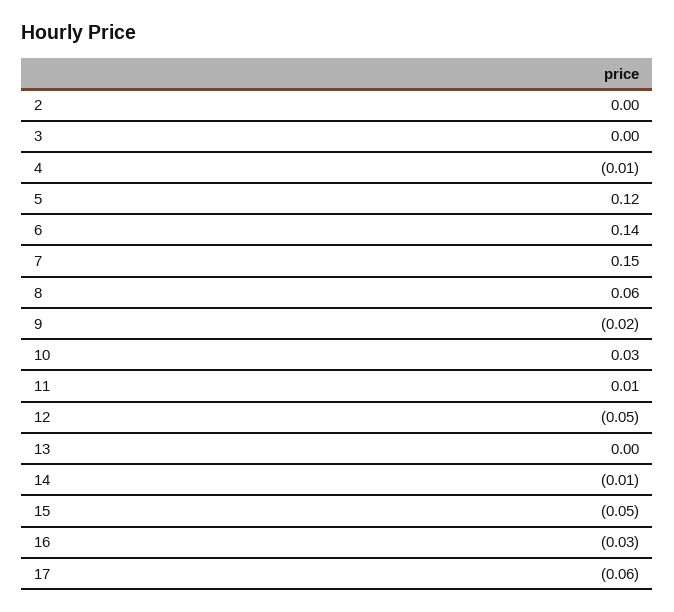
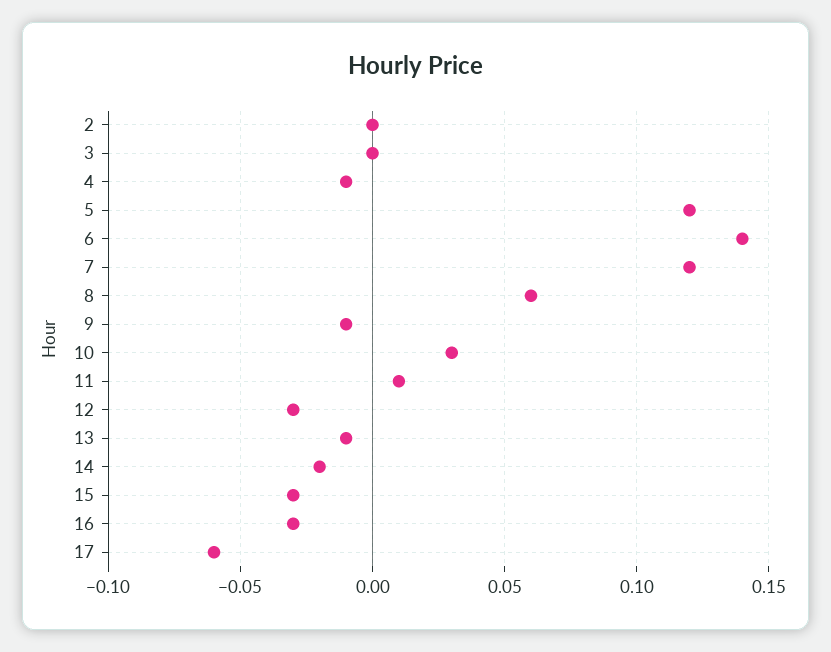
  {
    "2": 0,
    "3": 0,
    "4": -0.01,
    "5": 0.12,
    "6": 0.14,
-   "7": 0.15,
+   "7": 0.12,
    "8": 0.06,
-   "9": -0.02,
+   "9": -0.01,
    "10": 0.03,
    "11": 0.01,
-   "12": -0.05,
+   "12": -0.03,
-   "13": 0,
+   "13": -0.01,
-   "14": -0.01,
+   "14": -0.02,
-   "15": -0.05,
+   "15": -0.03,
    "16": -0.03,
    "17": -0.06
  }

